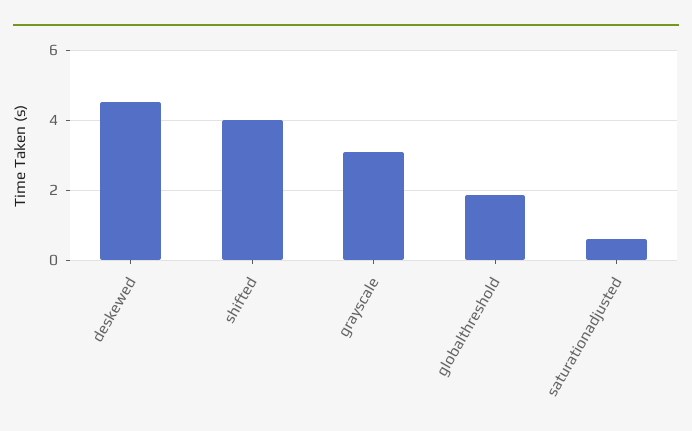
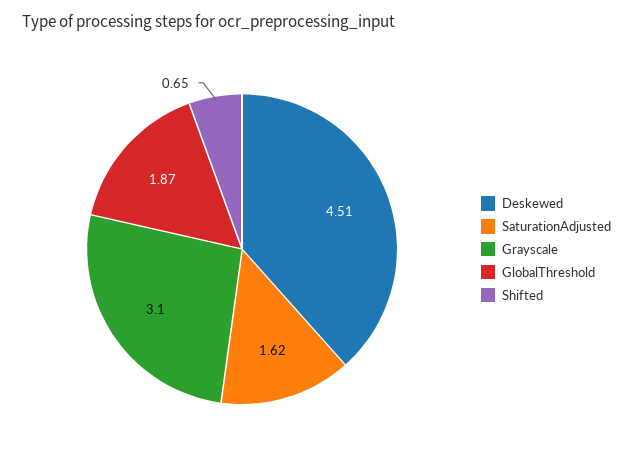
  {
    "deskewed": 4.51,
-   "shifted": 4,
+   "shifted": 0.65,
    "grayscale": 3.1,
    "globalthreshold": 1.87,
-   "saturationadjusted": 0.6
+   "saturationadjusted": 1.62
  }

